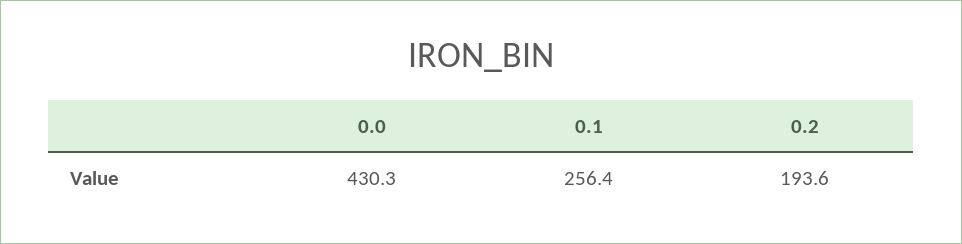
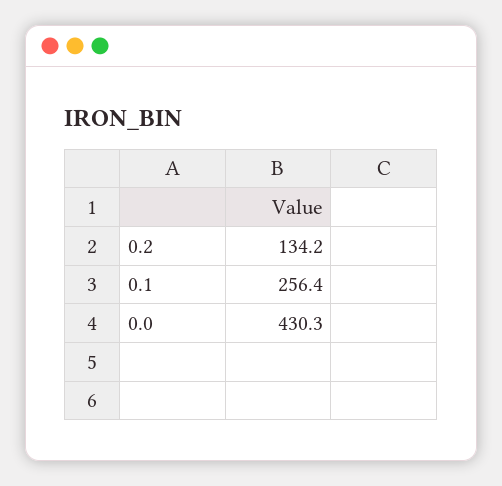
  {
    "0.0": 430.3,
    "0.1": 256.4,
-   "0.2": 193.6
+   "0.2": 134.2
  }

